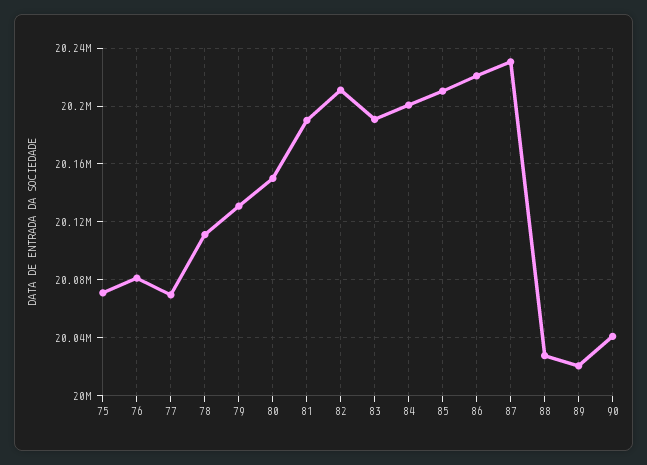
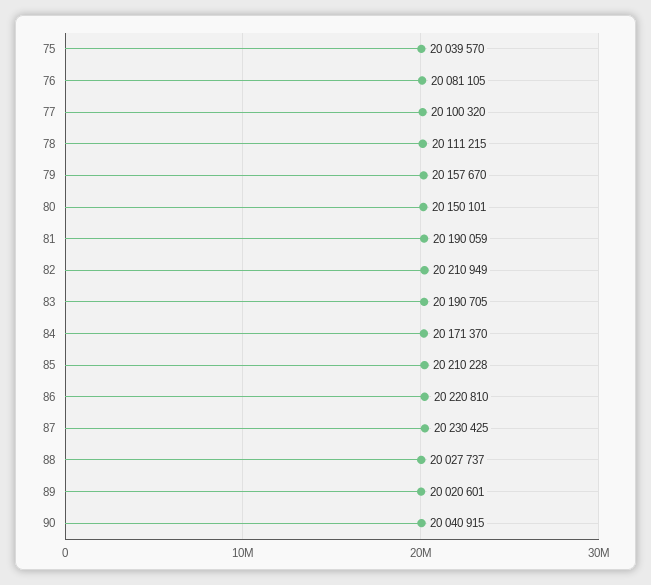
  {
-   "75": 20070000,
+   "75": 20039570,
    "76": 20081105,
-   "77": 20070000,
+   "77": 20100320,
    "78": 20111215,
-   "79": 20130000,
+   "79": 20157670,
    "80": 20150101,
    "81": 20190059,
    "82": 20210949,
    "83": 20190705,
-   "84": 20200000,
+   "84": 20171370,
    "85": 20210228,
    "86": 20220810,
    "87": 20230425,
    "88": 20027737,
    "89": 20020601,
    "90": 20040915
  }

